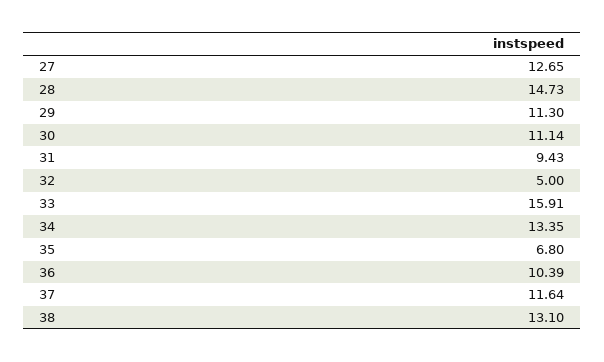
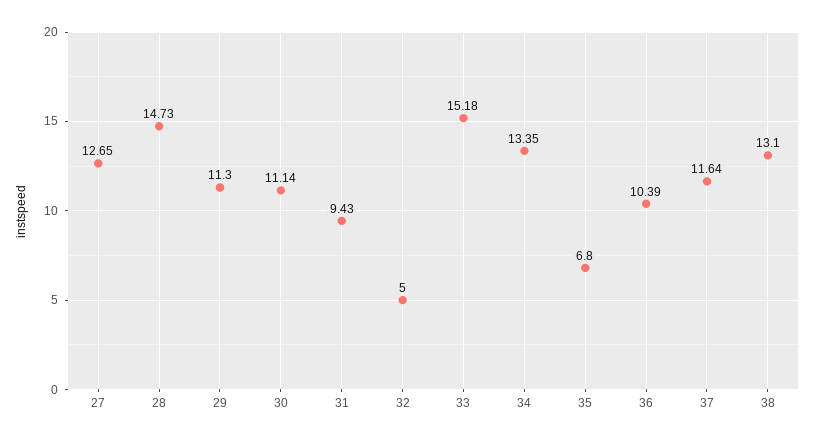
  {
    "27": 12.65,
    "28": 14.73,
    "29": 11.3,
    "30": 11.14,
    "31": 9.43,
    "32": 5,
-   "33": 15.91,
+   "33": 15.18,
    "34": 13.35,
    "35": 6.8,
    "36": 10.39,
    "37": 11.64,
    "38": 13.1
  }

